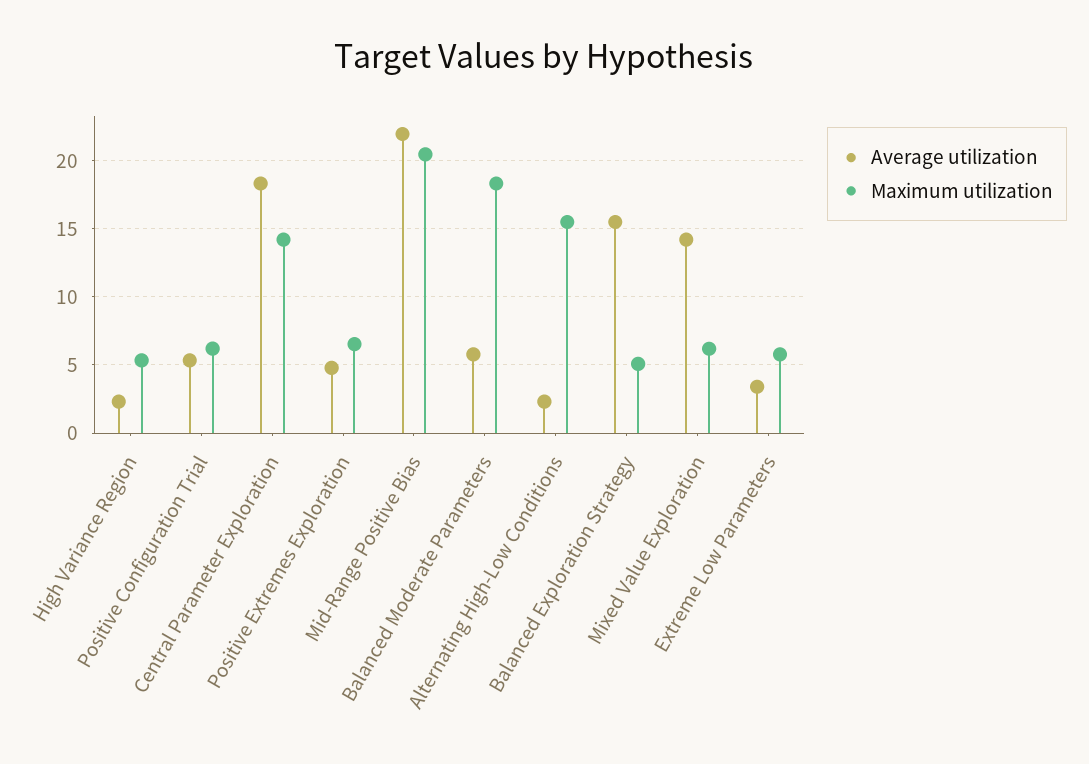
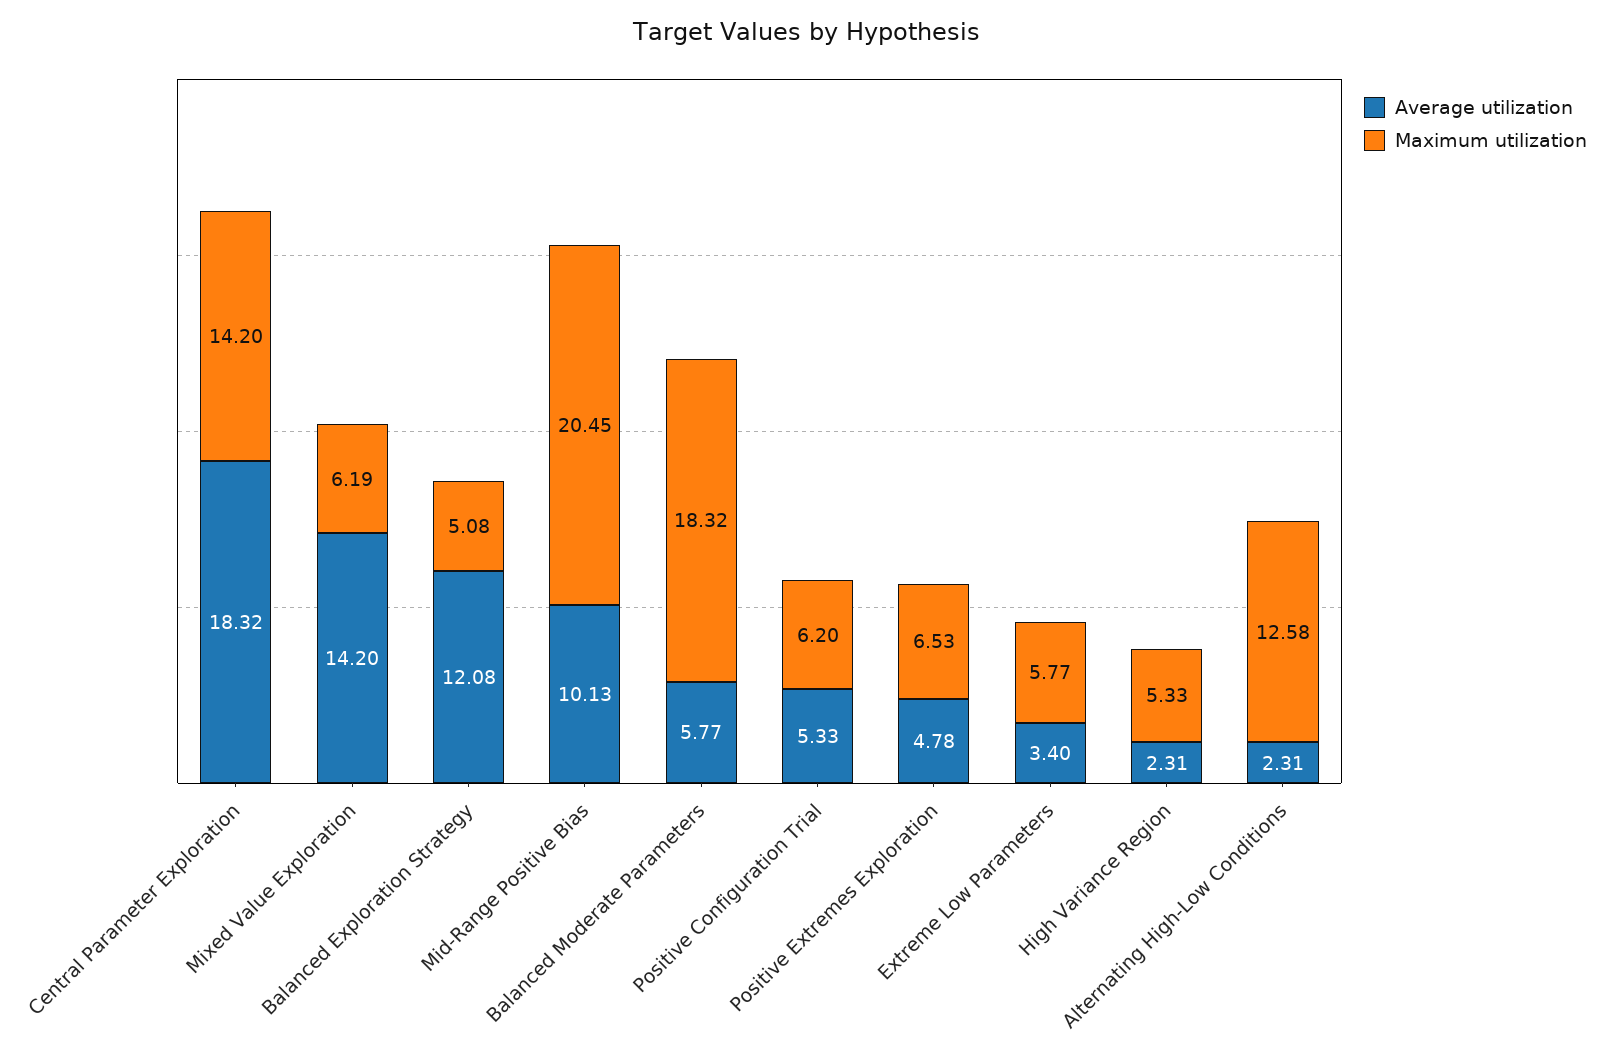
  {
    "Average utilization": {
      "High Variance Region": 2.31,
      "Positive Configuration Trial": 5.33,
      "Central Parameter Exploration": 18.32,
      "Positive Extremes Exploration": 4.78,
-     "Mid-Range Positive Bias": 22,
+     "Mid-Range Positive Bias": 10.13,
      "Balanced Moderate Parameters": 5.77,
      "Alternating High-Low Conditions": 2.31,
-     "Balanced Exploration Strategy": 15.5,
+     "Balanced Exploration Strategy": 12.08,
      "Mixed Value Exploration": 14.2,
      "Extreme Low Parameters": 3.4
    },
    "Maximum utilization": {
      "High Variance Region": 5.33,
      "Positive Configuration Trial": 6.2,
      "Central Parameter Exploration": 14.2,
      "Positive Extremes Exploration": 6.53,
      "Mid-Range Positive Bias": 20.45,
      "Balanced Moderate Parameters": 18.32,
-     "Alternating High-Low Conditions": 15.5,
+     "Alternating High-Low Conditions": 12.58,
      "Balanced Exploration Strategy": 5.08,
      "Mixed Value Exploration": 6.19,
      "Extreme Low Parameters": 5.77
    }
  }

